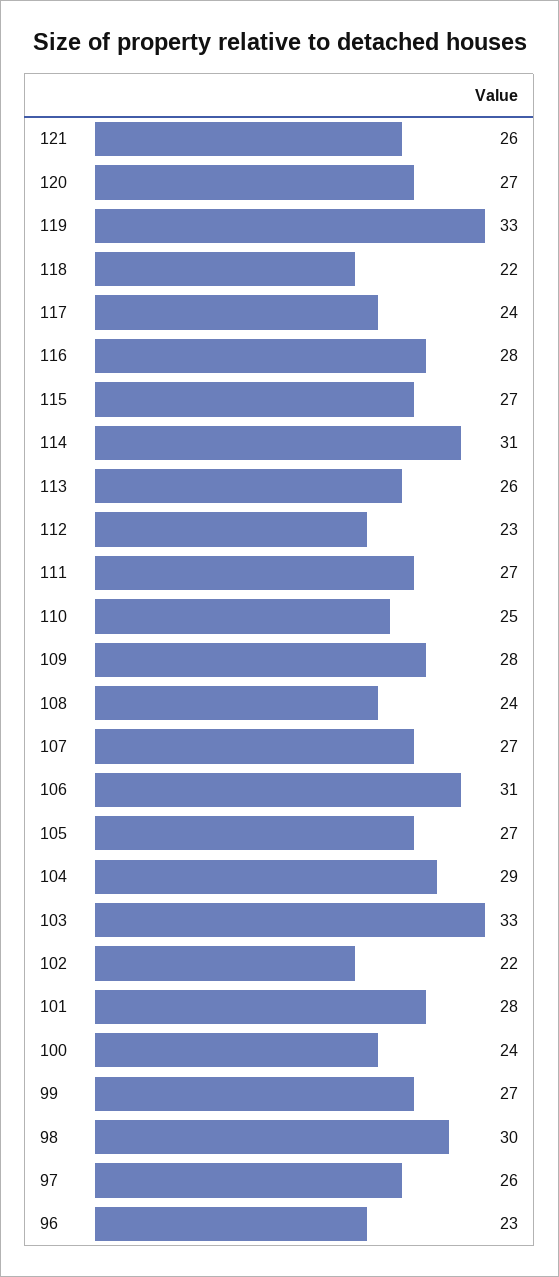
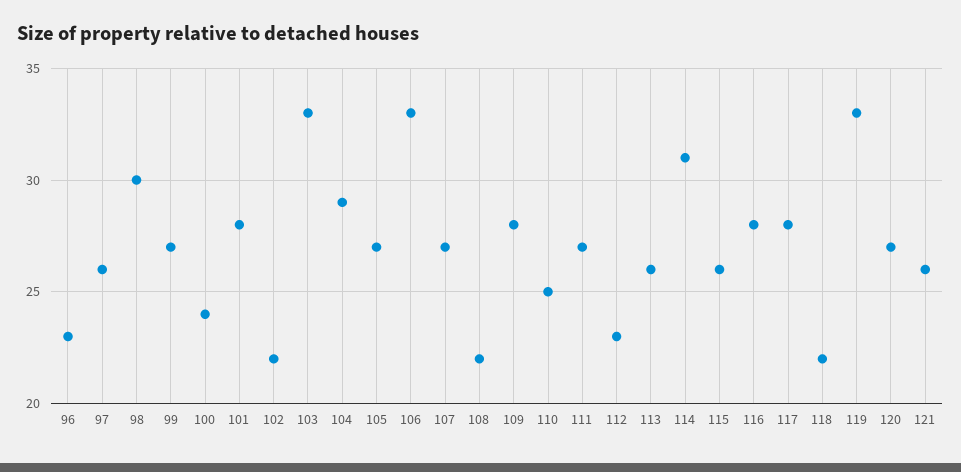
  {
    "121": 26,
    "120": 27,
    "119": 33,
    "118": 22,
-   "117": 24,
+   "117": 28,
    "116": 28,
-   "115": 27,
+   "115": 26,
    "114": 31,
    "113": 26,
    "112": 23,
    "111": 27,
    "110": 25,
    "109": 28,
-   "108": 24,
+   "108": 22,
    "107": 27,
-   "106": 31,
+   "106": 33,
    "105": 27,
    "104": 29,
    "103": 33,
    "102": 22,
    "101": 28,
    "100": 24,
    "99": 27,
    "98": 30,
    "97": 26,
    "96": 23
  }

